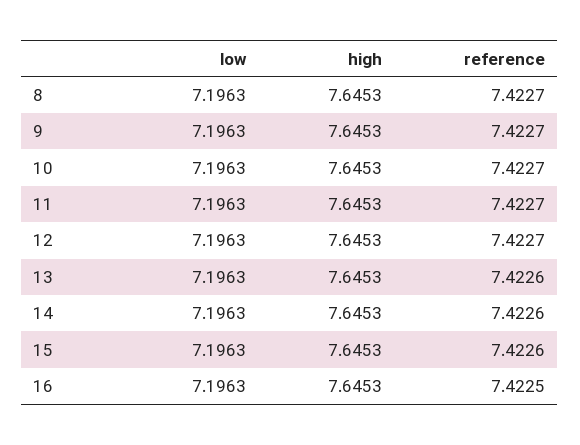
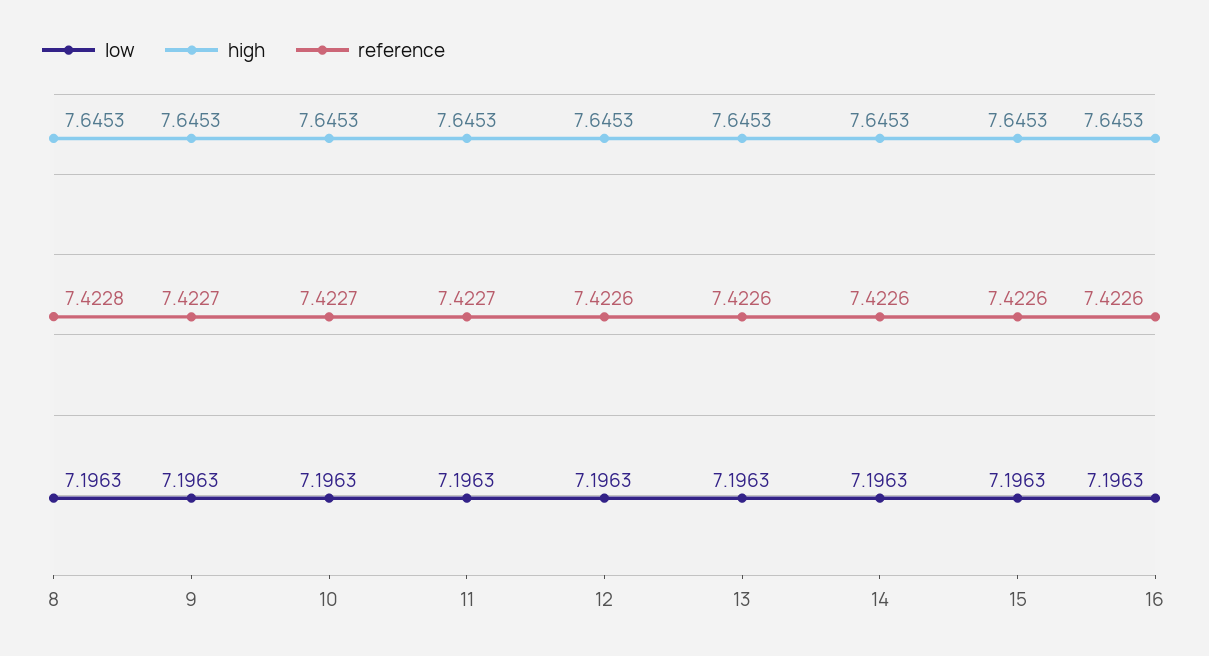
  {
    "low": {
      "8": 7.1963,
      "9": 7.1963,
      "10": 7.1963,
      "11": 7.1963,
      "12": 7.1963,
      "13": 7.1963,
      "14": 7.1963,
      "15": 7.1963,
      "16": 7.1963
    },
    "high": {
      "8": 7.6453,
      "9": 7.6453,
      "10": 7.6453,
      "11": 7.6453,
      "12": 7.6453,
      "13": 7.6453,
      "14": 7.6453,
      "15": 7.6453,
      "16": 7.6453
    },
    "reference": {
-     "8": 7.4227,
+     "8": 7.4228,
      "9": 7.4227,
      "10": 7.4227,
      "11": 7.4227,
-     "12": 7.4227,
+     "12": 7.4226,
      "13": 7.4226,
      "14": 7.4226,
      "15": 7.4226,
-     "16": 7.4225
+     "16": 7.4226
    }
  }

